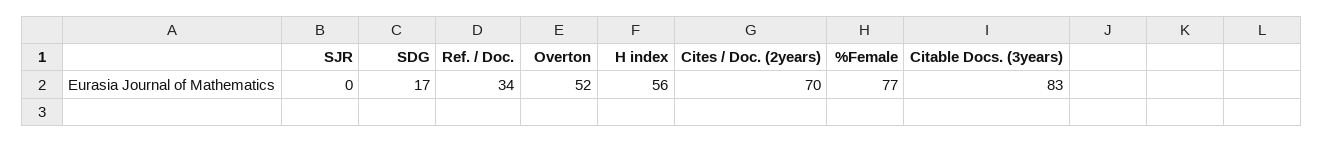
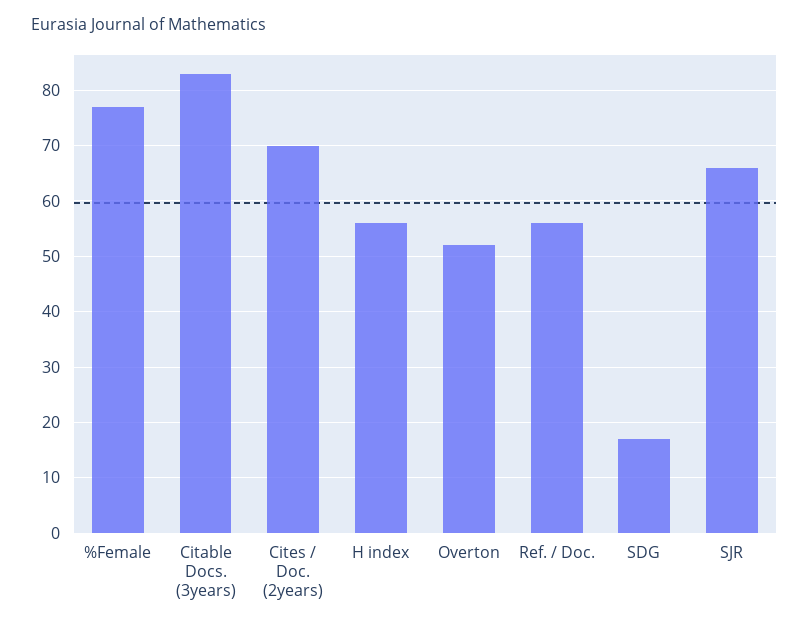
  {
-   "SJR": 0,
+   "SJR": 65,
    "SDG": 17,
-   "Ref. / Doc.": 34,
+   "Ref. / Doc.": 55,
    "Overton": 52,
    "H index": 56,
    "Cites / Doc. (2years)": 70,
    "%Female": 77,
    "Citable Docs. (3years)": 83
  }

